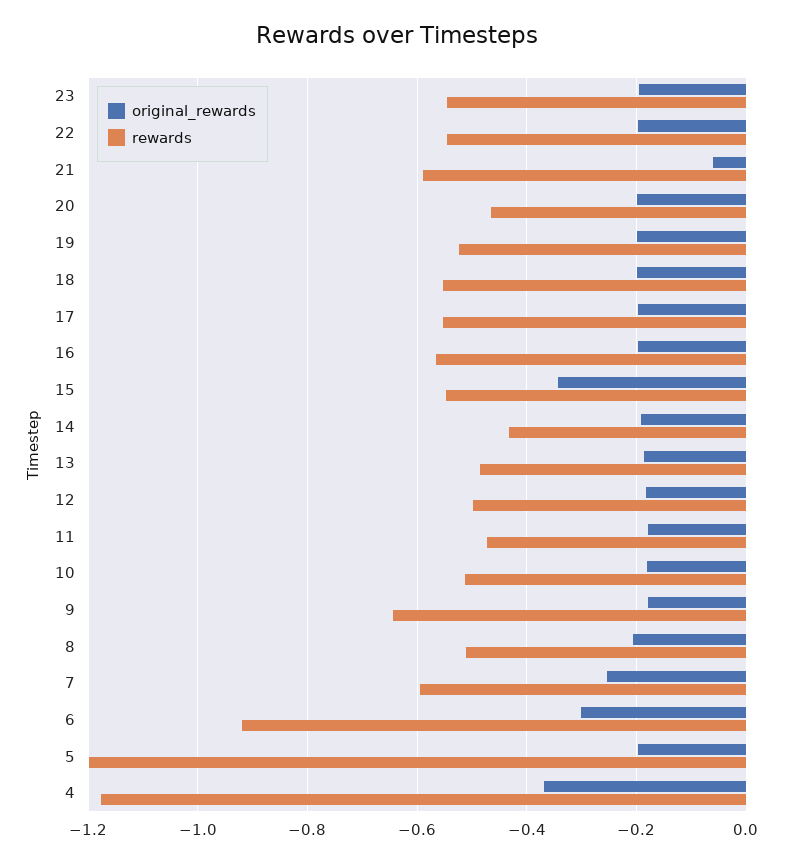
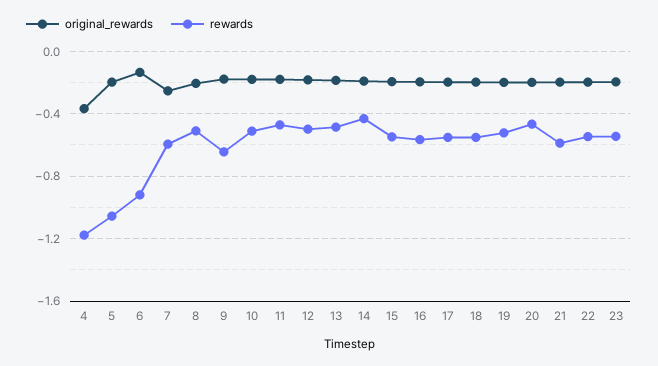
  {
    "original_rewards": {
      "23": -0.2,
      "22": -0.2,
-     "21": -0.06,
+     "21": -0.2,
      "20": -0.2,
      "19": -0.2,
      "18": -0.2,
      "17": -0.2,
      "16": -0.2,
-     "15": -0.34,
+     "15": -0.2,
      "14": -0.2,
      "13": -0.18,
      "12": -0.18,
      "11": -0.18,
      "10": -0.18,
      "9": -0.18,
      "8": -0.2,
      "7": -0.26,
-     "6": -0.3,
+     "6": -0.15,
      "5": -0.2,
      "4": -0.36
    },
    "rewards": {
      "23": -0.54,
      "22": -0.54,
      "21": -0.58,
      "20": -0.46,
      "19": -0.52,
      "18": -0.56,
      "17": -0.56,
      "16": -0.56,
      "15": -0.54,
      "14": -0.44,
      "13": -0.48,
      "12": -0.5,
      "11": -0.48,
      "10": -0.52,
      "9": -0.64,
      "8": -0.52,
      "7": -0.6,
      "6": -0.92,
-     "5": -1.2,
+     "5": -1.05,
      "4": -1.18
    }
  }

